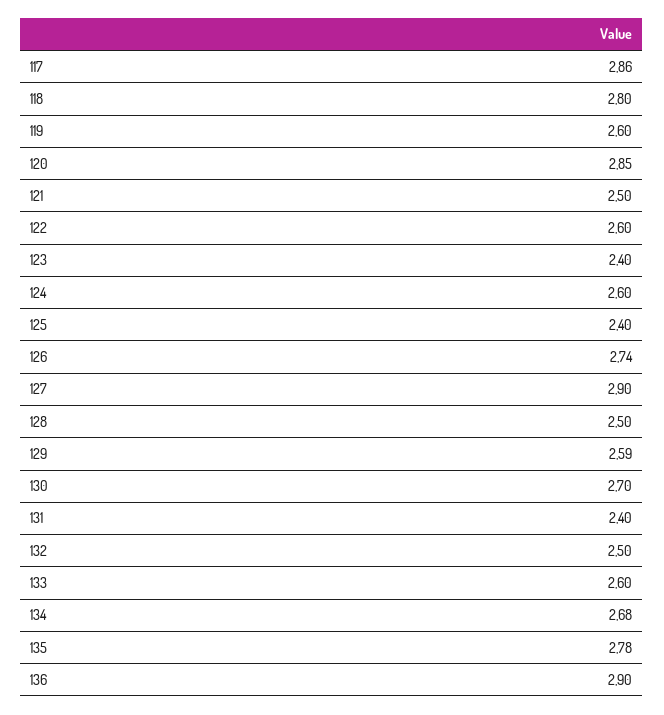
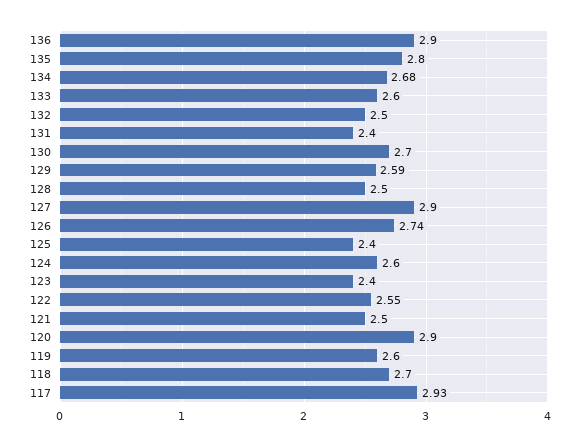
  {
-   "117": 2.86,
+   "117": 2.93,
-   "118": 2.8,
+   "118": 2.7,
    "119": 2.6,
-   "120": 2.85,
+   "120": 2.9,
    "121": 2.5,
-   "122": 2.6,
+   "122": 2.55,
    "123": 2.4,
    "124": 2.6,
    "125": 2.4,
    "126": 2.74,
    "127": 2.9,
    "128": 2.5,
    "129": 2.59,
    "130": 2.7,
    "131": 2.4,
    "132": 2.5,
    "133": 2.6,
    "134": 2.68,
-   "135": 2.78,
+   "135": 2.8,
    "136": 2.9
  }

